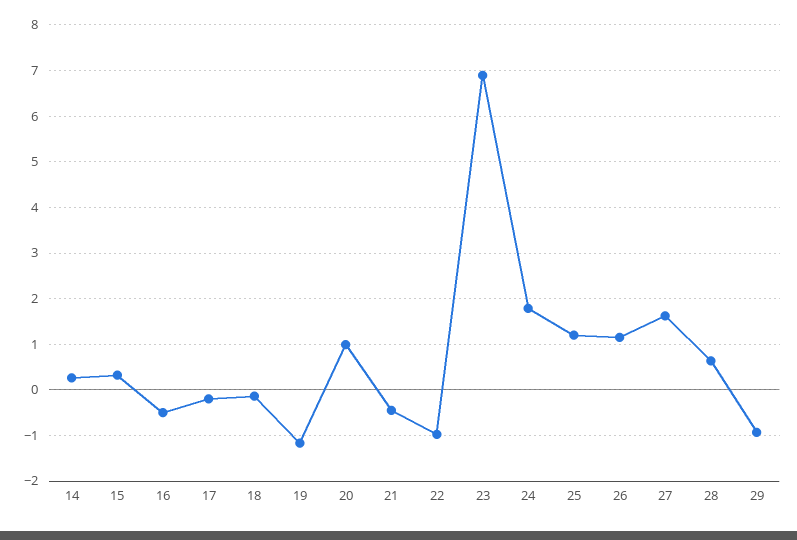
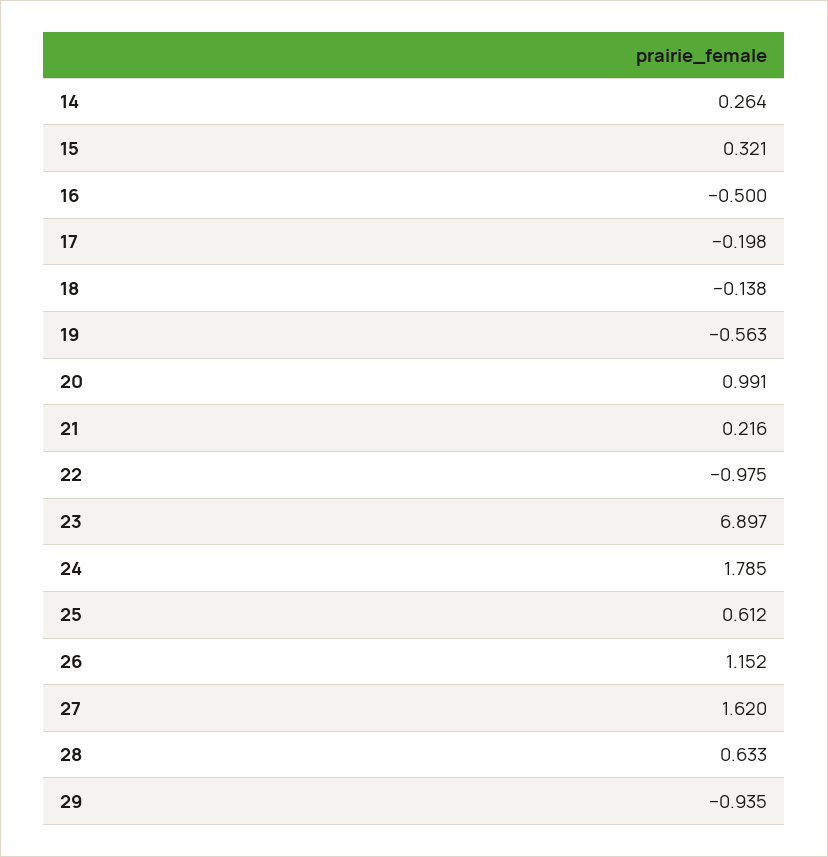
  {
    "14": 0.264,
    "15": 0.321,
    "16": -0.5,
    "17": -0.198,
    "18": -0.138,
-   "19": -1.2,
+   "19": -0.563,
    "20": 0.991,
-   "21": -0.4,
+   "21": 0.216,
    "22": -0.975,
    "23": 6.897,
    "24": 1.785,
-   "25": 1.2,
+   "25": 0.612,
    "26": 1.152,
    "27": 1.62,
    "28": 0.633,
    "29": -0.935
  }

